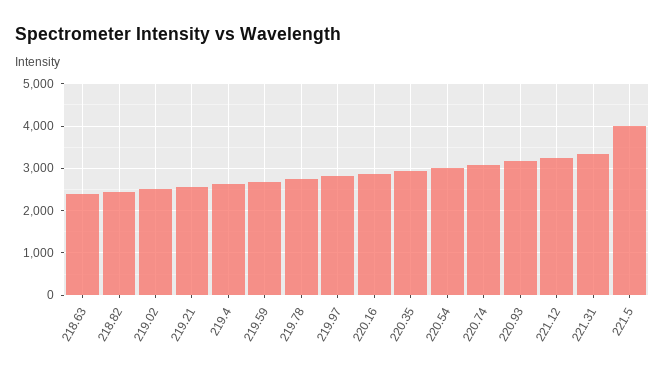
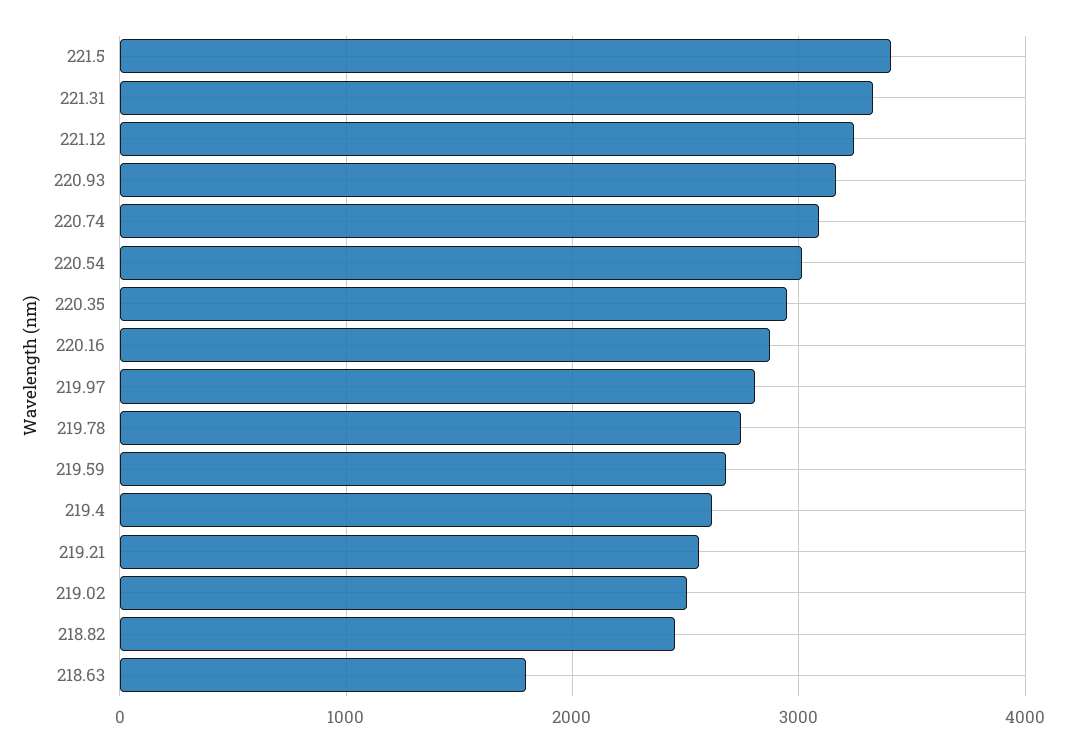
  {
-   "218.63": 2400,
+   "218.63": 1800,
    "218.82": 2500,
    "219.02": 2500,
    "219.21": 2600,
    "219.4": 2600,
    "219.59": 2700,
    "219.78": 2700,
    "219.97": 2800,
    "220.16": 2900,
    "220.35": 2900,
    "220.54": 3000,
    "220.74": 3100,
    "220.93": 3200,
    "221.12": 3200,
    "221.31": 3300,
-   "221.5": 4000
+   "221.5": 3400
  }

